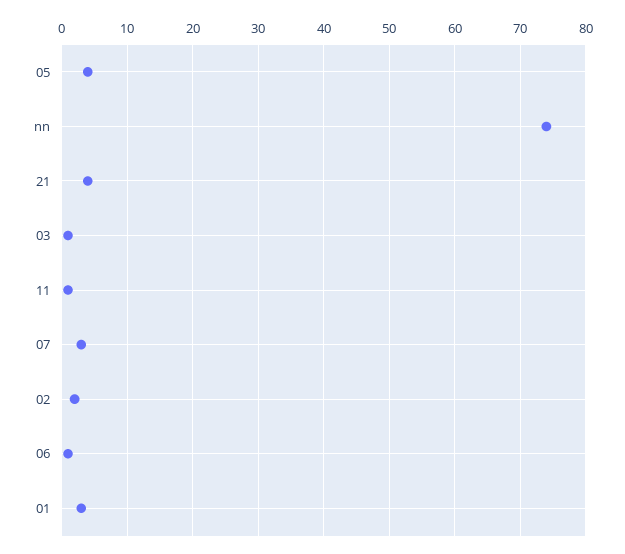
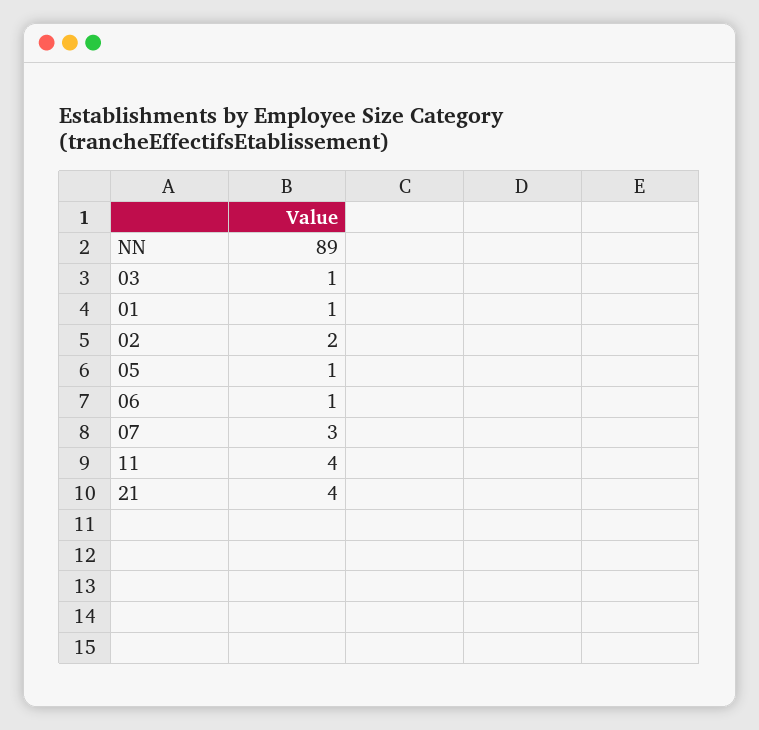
  {
-   "05": 4,
+   "05": 1,
-   "nn": 74,
+   "nn": 89,
    "21": 4,
    "03": 1,
-   "11": 1,
+   "11": 4,
    "07": 3,
    "02": 2,
    "06": 1,
-   "01": 3
+   "01": 1
  }

